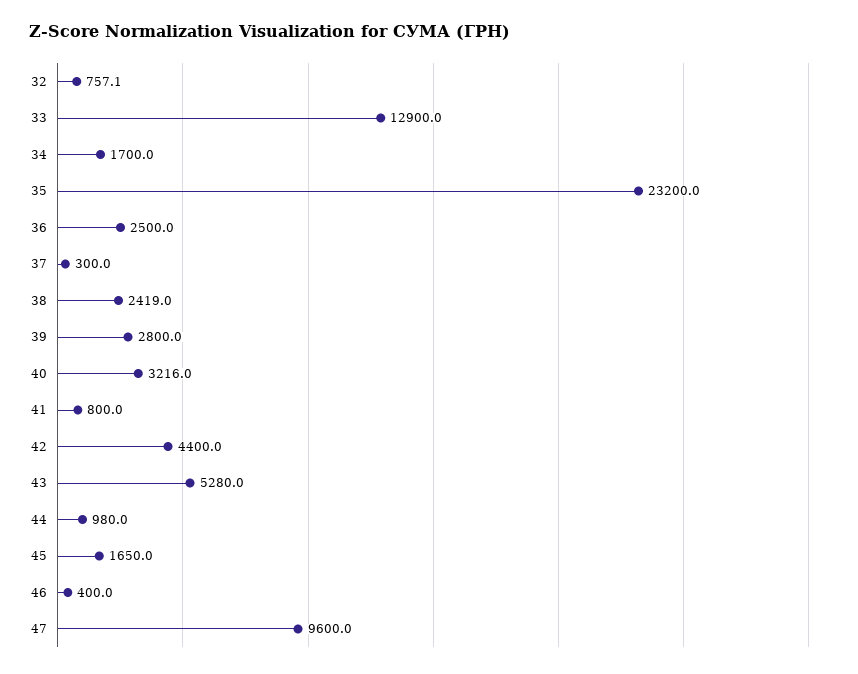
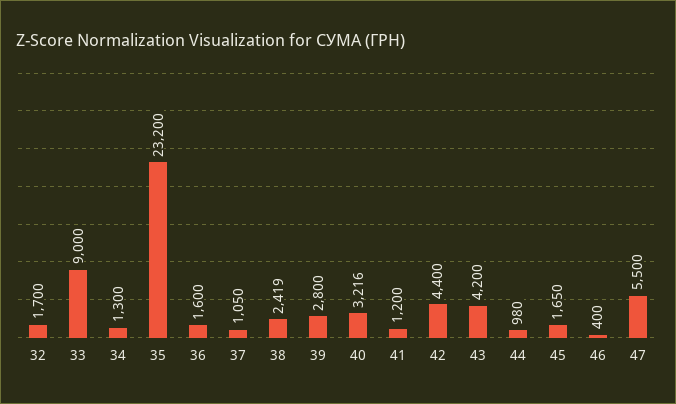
  {
-   "32": 757.1,
+   "32": 1700,
-   "33": 12900,
+   "33": 9000,
-   "34": 1700,
+   "34": 1300,
    "35": 23200,
-   "36": 2500,
+   "36": 1600,
-   "37": 300,
+   "37": 1050,
    "38": 2419,
    "39": 2800,
    "40": 3216,
-   "41": 800,
+   "41": 1200,
    "42": 4400,
-   "43": 5280,
+   "43": 4200,
    "44": 980,
    "45": 1650,
    "46": 400,
-   "47": 9600
+   "47": 5500
  }

